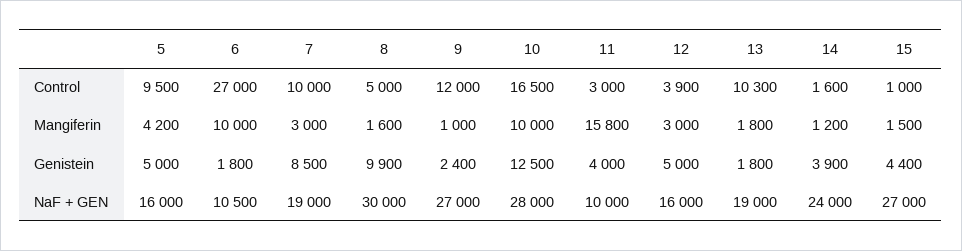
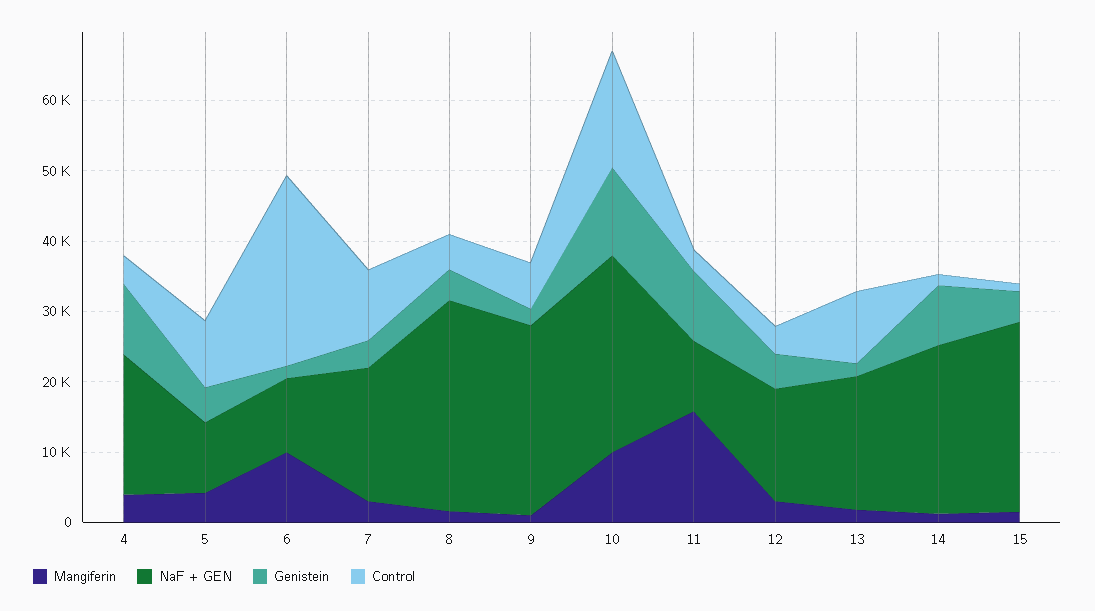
  {
    "Control": {
      "5": 9500,
      "6": 27000,
      "7": 10000,
      "8": 5000,
-     "9": 12000,
+     "9": 6000,
      "10": 16500,
      "11": 3000,
      "12": 3900,
      "13": 10300,
      "14": 1600,
-     "15": 1000
+     "15": 1000,
+     "4": 4000
    },
    "Mangiferin": {
      "5": 4200,
      "6": 10000,
      "7": 3000,
      "8": 1600,
      "9": 1000,
      "10": 10000,
      "11": 15800,
      "12": 3000,
      "13": 1800,
      "14": 1200,
-     "15": 1500
+     "15": 1500,
+     "4": 4000
    },
    "Genistein": {
      "5": 5000,
      "6": 1800,
-     "7": 8500,
+     "7": 4000,
-     "8": 9900,
+     "8": 4000,
      "9": 2400,
      "10": 12500,
-     "11": 4000,
+     "11": 10000,
      "12": 5000,
      "13": 1800,
-     "14": 3900,
+     "14": 8000,
-     "15": 4400
+     "15": 4400,
+     "4": 10000
    },
    "NaF + GEN": {
-     "5": 16000,
+     "5": 10000,
      "6": 10500,
      "7": 19000,
      "8": 30000,
      "9": 27000,
      "10": 28000,
      "11": 10000,
      "12": 16000,
      "13": 19000,
      "14": 24000,
-     "15": 27000
+     "15": 27000,
+     "4": 20000
    }
  }

